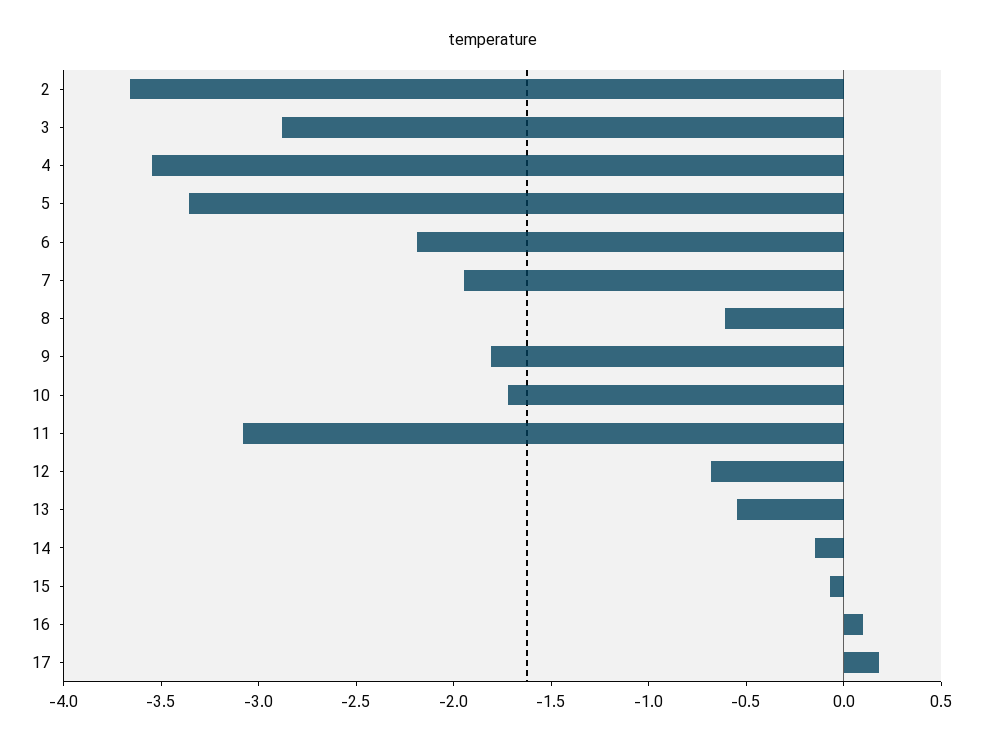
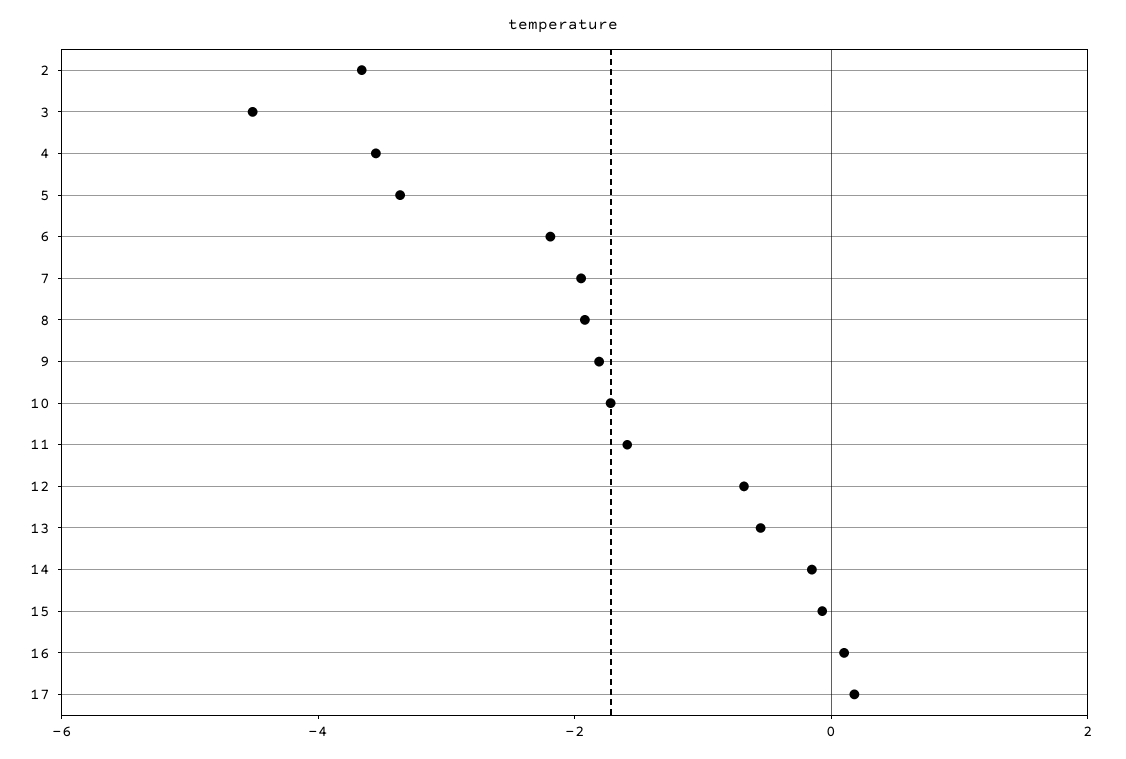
  {
    "2": -3.7,
-   "3": -2.9,
+   "3": -4.5,
    "4": -3.6,
    "5": -3.4,
    "6": -2.2,
    "7": -2,
-   "8": -0.6,
+   "8": -2,
    "9": -1.8,
    "10": -1.7,
-   "11": -3.1,
+   "11": -1.5,
    "12": -0.7,
    "13": -0.6,
    "14": -0.2,
    "15": -0.1,
    "16": 0.1,
    "17": 0.2
  }

